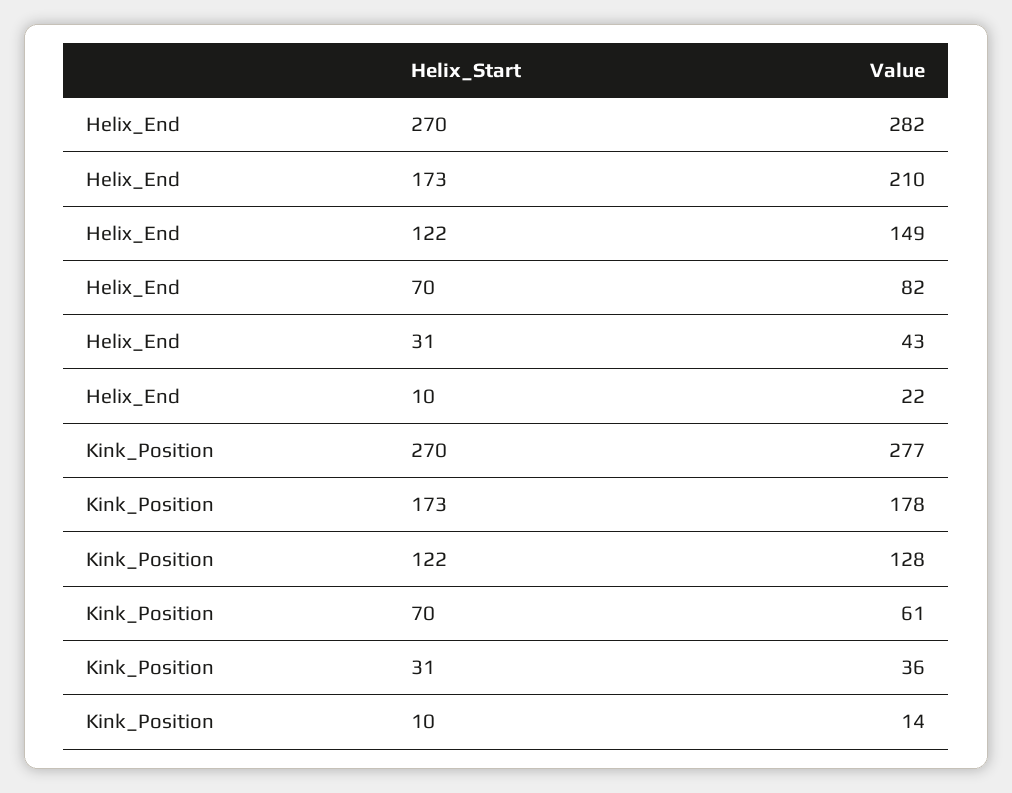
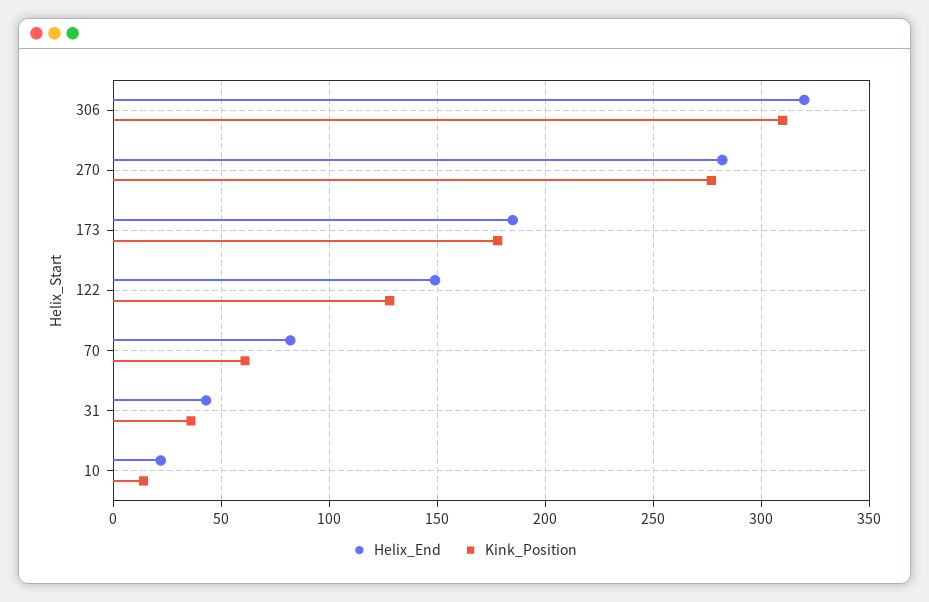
  {
    "Helix_End": {
      "270": 282,
-     "173": 210,
+     "173": 185,
      "122": 149,
      "70": 82,
      "31": 43,
-     "10": 22
+     "10": 22,
+     "306": 320
    },
    "Kink_Position": {
      "270": 277,
      "173": 178,
      "122": 128,
      "70": 61,
      "31": 36,
-     "10": 14
+     "10": 14,
+     "306": 310
    }
  }

